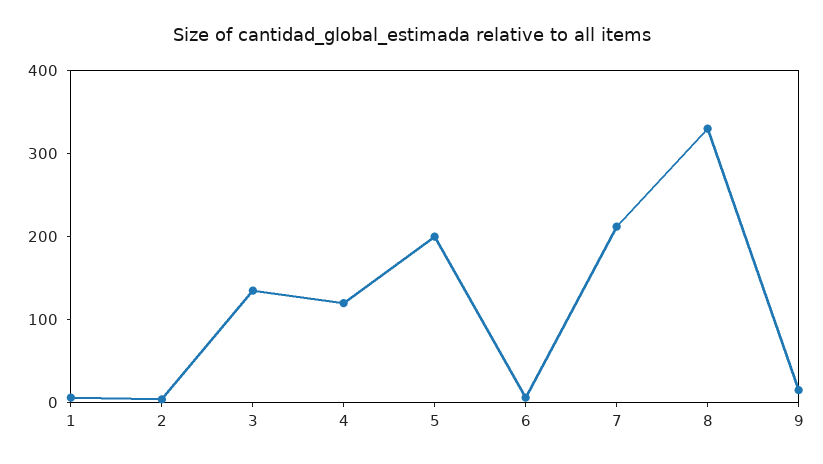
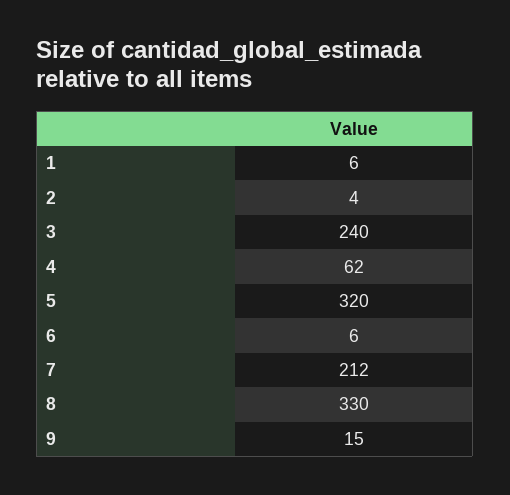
  {
    "1": 6,
    "2": 4,
-   "3": 140,
+   "3": 240,
-   "4": 120,
+   "4": 62,
-   "5": 200,
+   "5": 320,
    "6": 6,
    "7": 212,
    "8": 330,
    "9": 15
  }

